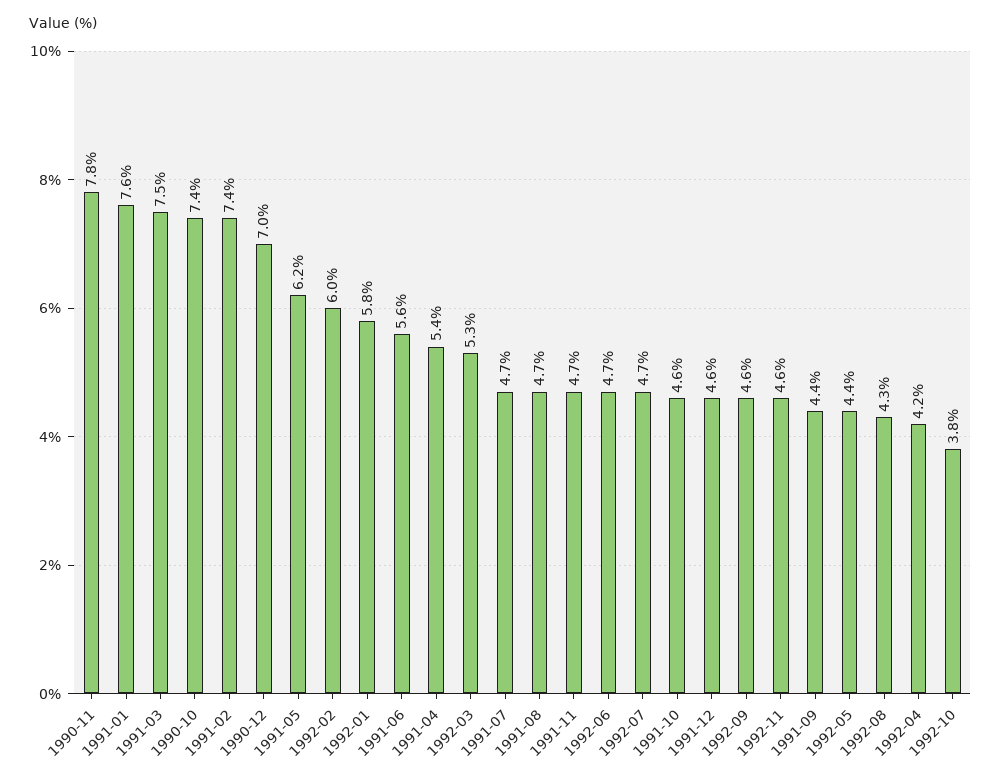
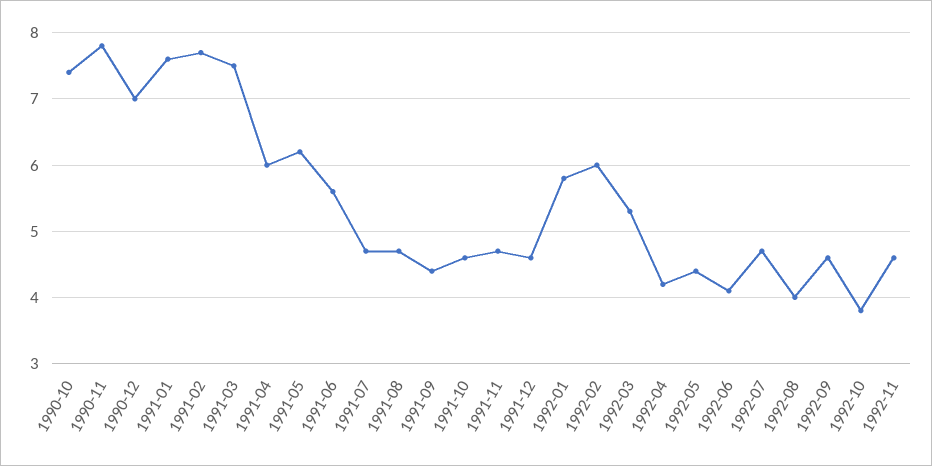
  {
    "1990-11": 7.8,
    "1991-01": 7.6,
    "1991-03": 7.5,
    "1990-10": 7.4,
-   "1991-02": 7.4,
+   "1991-02": 7.7,
    "1990-12": 7,
    "1991-05": 6.2,
    "1992-02": 6,
    "1992-01": 5.8,
    "1991-06": 5.6,
-   "1991-04": 5.4,
+   "1991-04": 6,
    "1992-03": 5.3,
    "1991-07": 4.7,
    "1991-08": 4.7,
    "1991-11": 4.7,
-   "1992-06": 4.7,
+   "1992-06": 4.1,
    "1992-07": 4.7,
    "1991-10": 4.6,
    "1991-12": 4.6,
    "1992-09": 4.6,
    "1992-11": 4.6,
    "1991-09": 4.4,
    "1992-05": 4.4,
-   "1992-08": 4.3,
+   "1992-08": 4,
    "1992-04": 4.2,
    "1992-10": 3.8
  }

